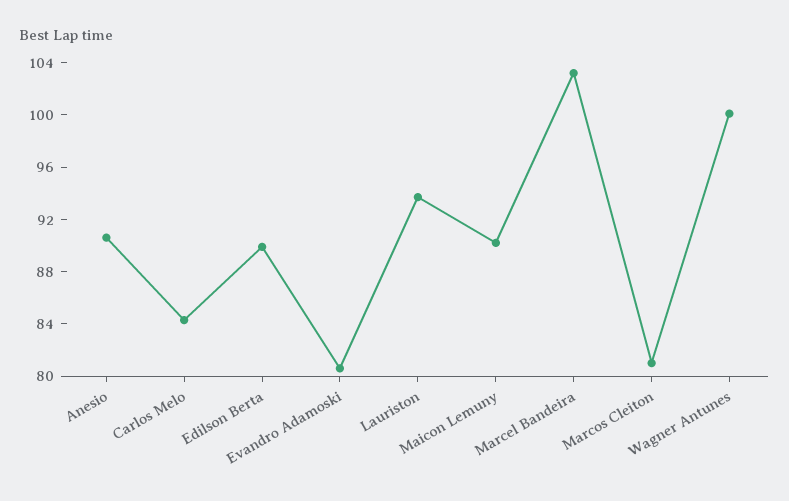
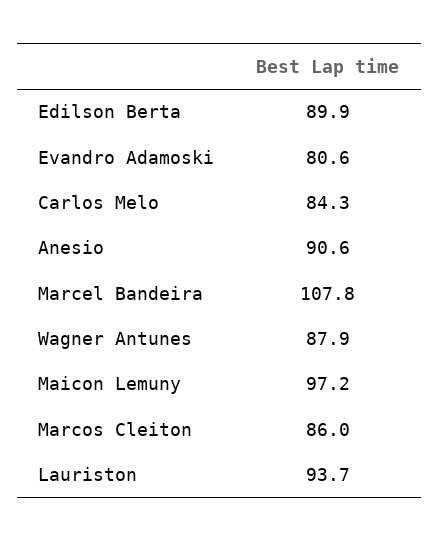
  {
    "Anesio": 90.6,
    "Carlos Melo": 84.3,
    "Edilson Berta": 89.9,
    "Evandro Adamoski": 80.6,
    "Lauriston": 93.7,
-   "Maicon Lemuny": 90,
+   "Maicon Lemuny": 97.2,
-   "Marcel Bandeira": 103,
+   "Marcel Bandeira": 107.8,
-   "Marcos Cleiton": 81,
+   "Marcos Cleiton": 86,
-   "Wagner Antunes": 100
+   "Wagner Antunes": 87.9
  }

